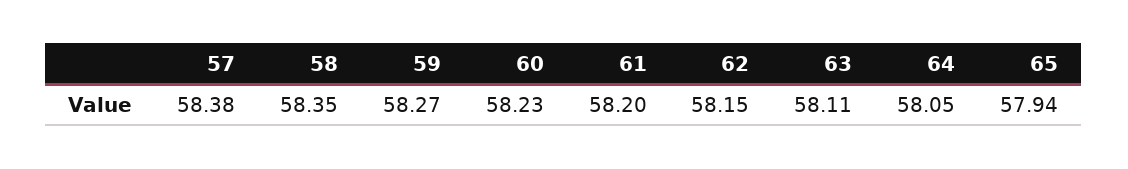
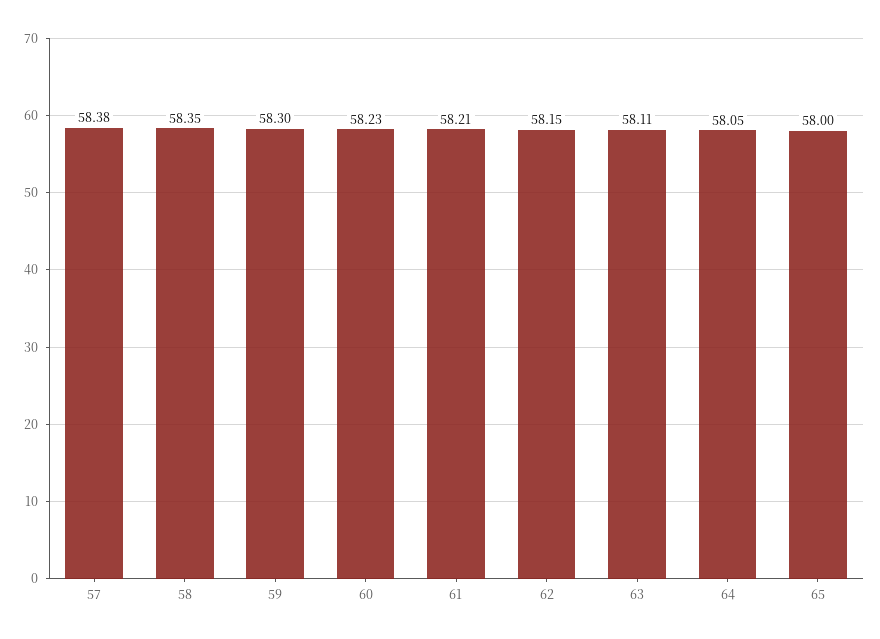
  {
    "57": 58.38,
    "58": 58.35,
-   "59": 58.27,
+   "59": 58.3,
    "60": 58.23,
-   "61": 58.2,
+   "61": 58.21,
    "62": 58.15,
    "63": 58.11,
    "64": 58.05,
-   "65": 57.94
+   "65": 58
  }

